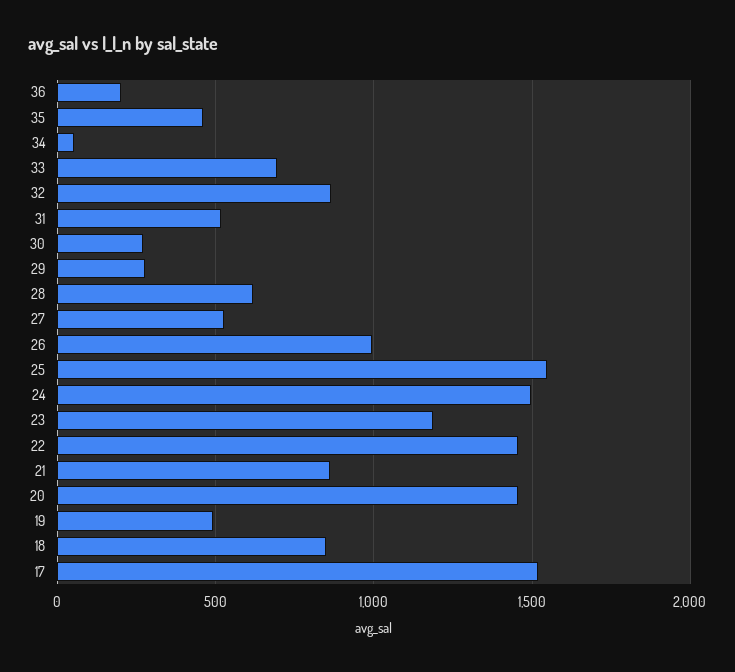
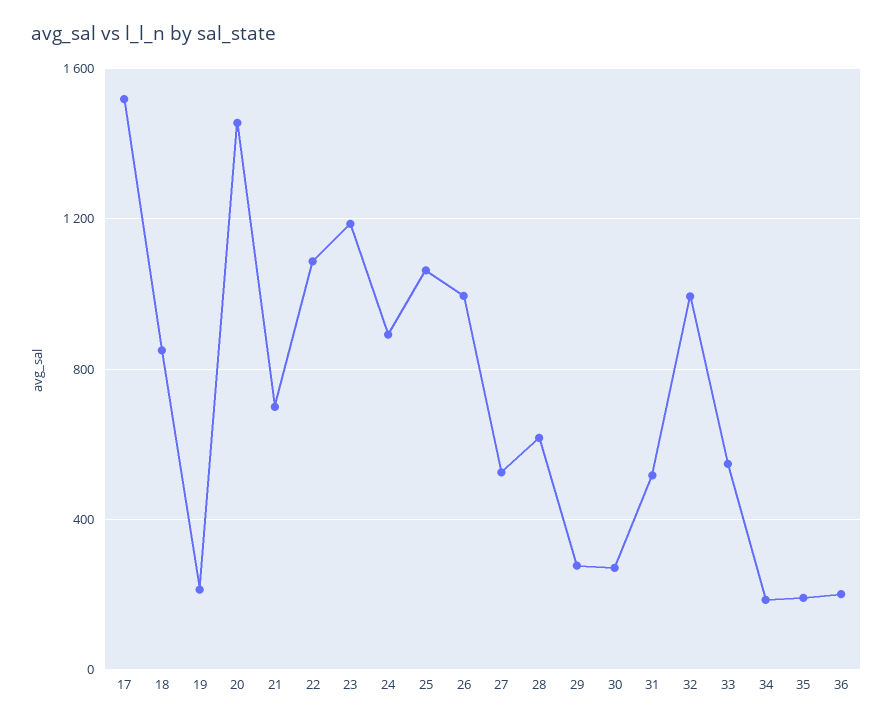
  {
    "36": 200,
-   "35": 450,
+   "35": 200,
-   "34": 50,
+   "34": 200,
-   "33": 700,
+   "33": 550,
-   "32": 850,
+   "32": 1000,
    "31": 500,
    "30": 250,
    "29": 300,
    "28": 600,
    "27": 550,
    "26": 1000,
-   "25": 1550,
+   "25": 1050,
-   "24": 1500,
+   "24": 900,
    "23": 1200,
-   "22": 1450,
+   "22": 1100,
-   "21": 850,
+   "21": 700,
    "20": 1450,
-   "19": 500,
+   "19": 200,
    "18": 850,
    "17": 1500
  }

